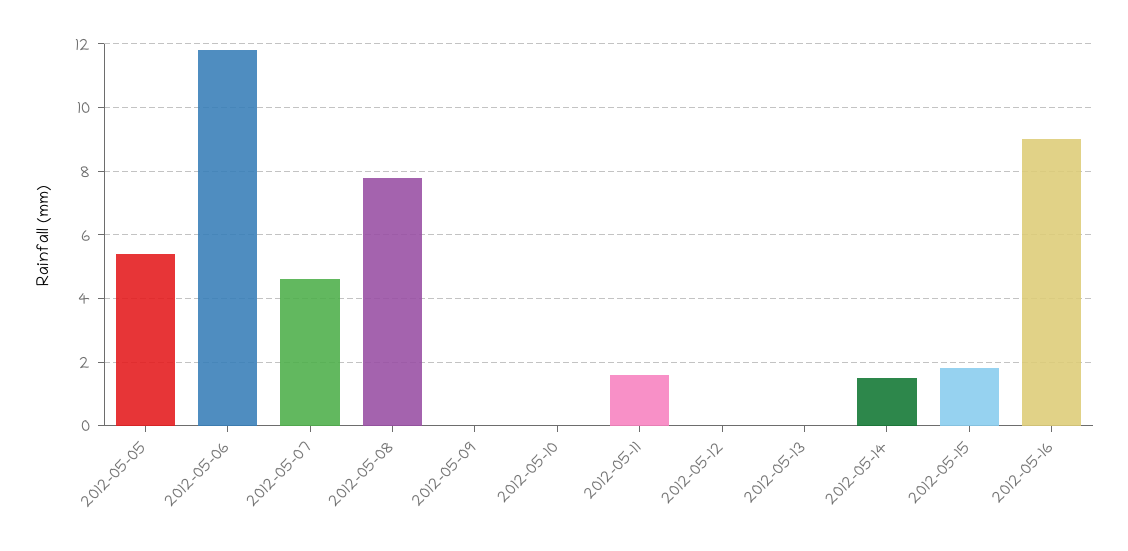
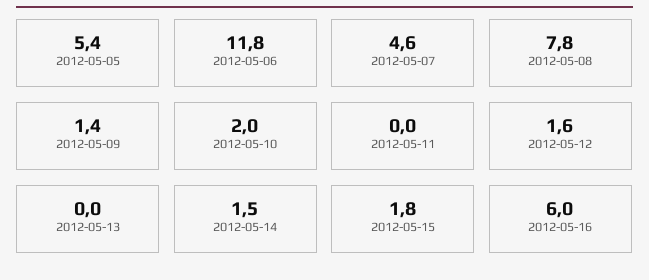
  {
    "2012-05-05": 5.4,
    "2012-05-06": 11.8,
    "2012-05-07": 4.6,
    "2012-05-08": 7.8,
-   "2012-05-09": 0,
+   "2012-05-09": 1.4,
-   "2012-05-10": 0,
+   "2012-05-10": 2,
-   "2012-05-11": 1.5,
+   "2012-05-11": 0,
-   "2012-05-12": 0,
+   "2012-05-12": 1.6,
    "2012-05-13": 0,
    "2012-05-14": 1.5,
    "2012-05-15": 1.8,
-   "2012-05-16": 9
+   "2012-05-16": 6
  }

